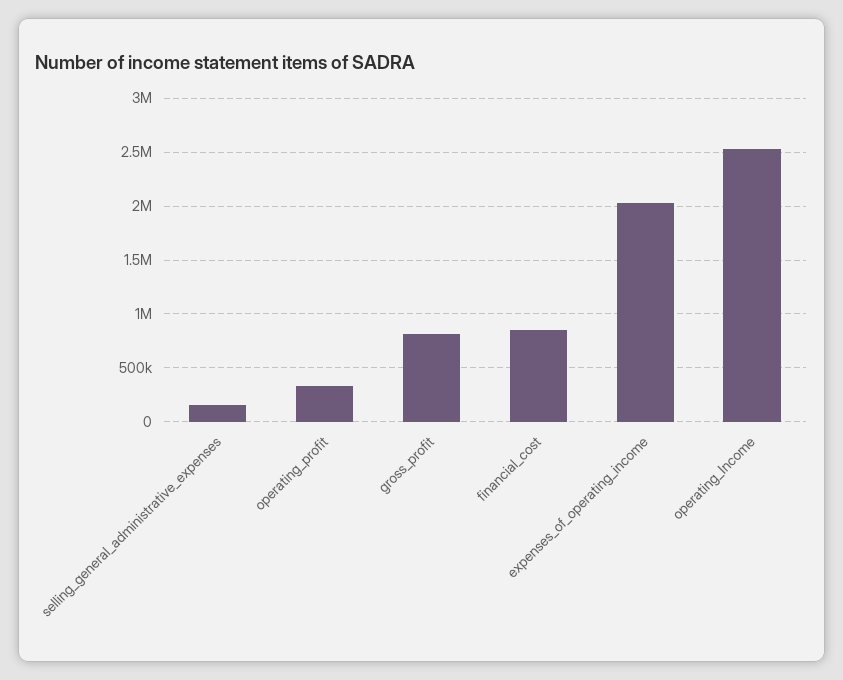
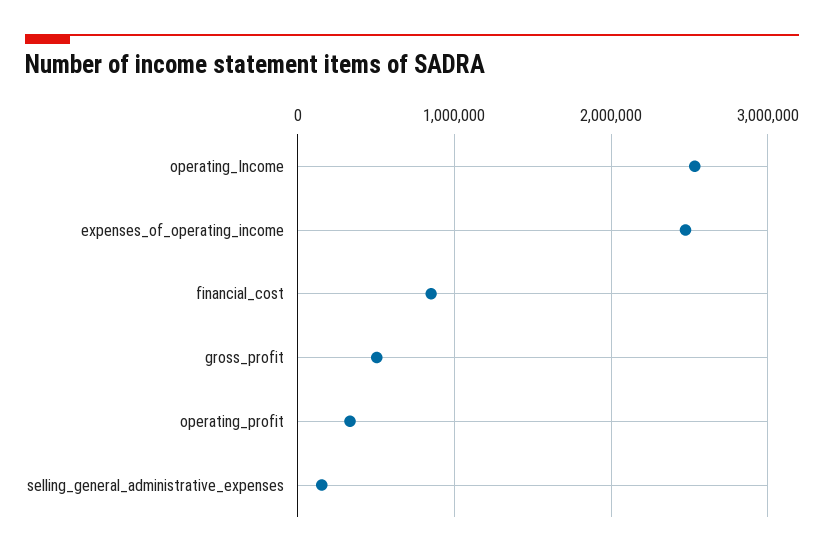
  {
    "selling_general_administrative_expenses": 200000,
    "operating_profit": 300000,
-   "gross_profit": 800000,
+   "gross_profit": 500000,
    "financial_cost": 900000,
-   "expenses_of_operating_income": 2000000,
+   "expenses_of_operating_income": 2500000,
    "operating_Income": 2500000
  }

